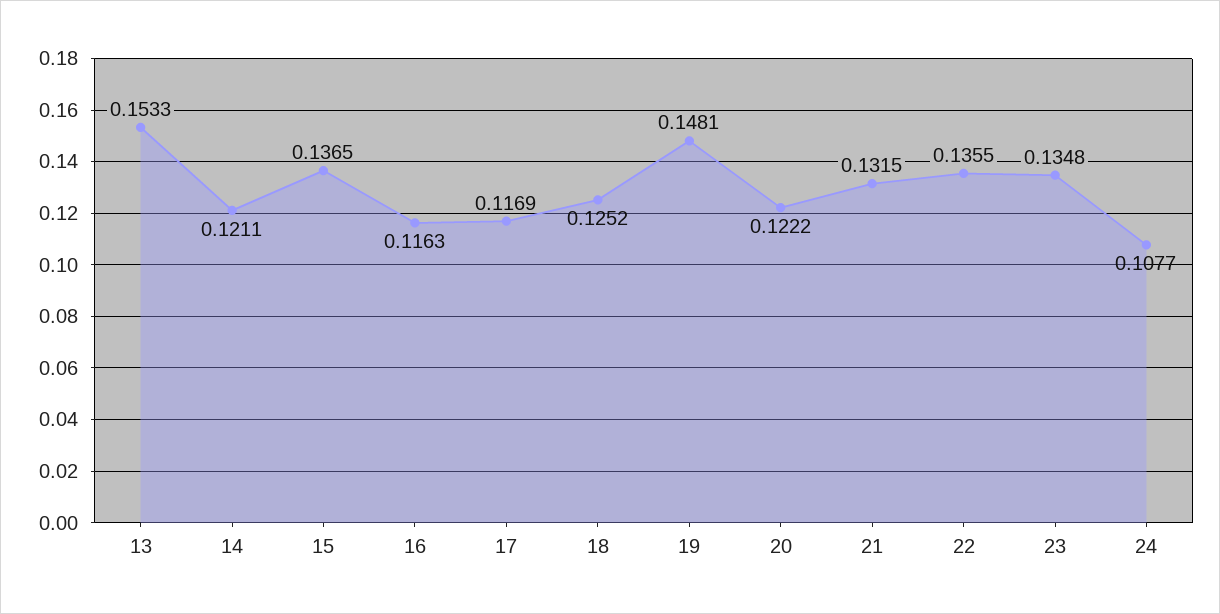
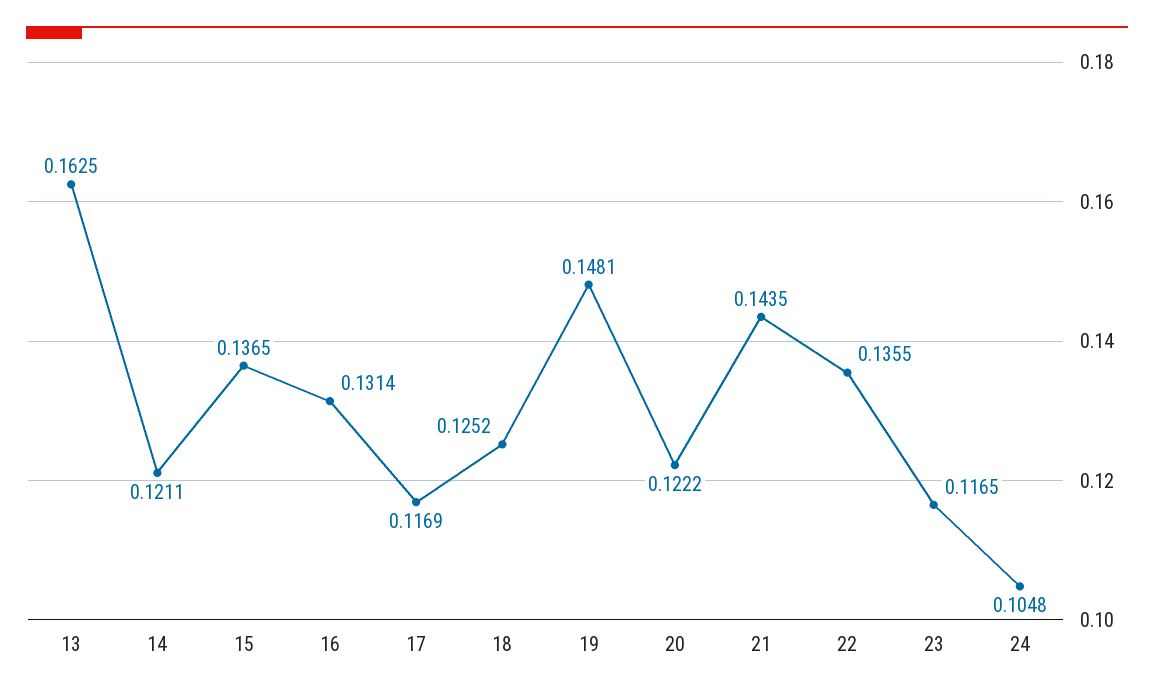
  {
-   "13": 0.1533,
+   "13": 0.1625,
    "14": 0.1211,
    "15": 0.1365,
-   "16": 0.1163,
+   "16": 0.1314,
    "17": 0.1169,
    "18": 0.1252,
    "19": 0.1481,
    "20": 0.1222,
-   "21": 0.1315,
+   "21": 0.1435,
    "22": 0.1355,
-   "23": 0.1348,
+   "23": 0.1165,
-   "24": 0.1077
+   "24": 0.1048
  }

